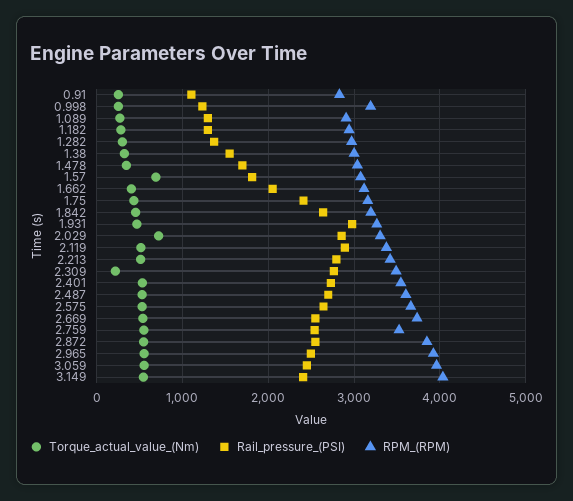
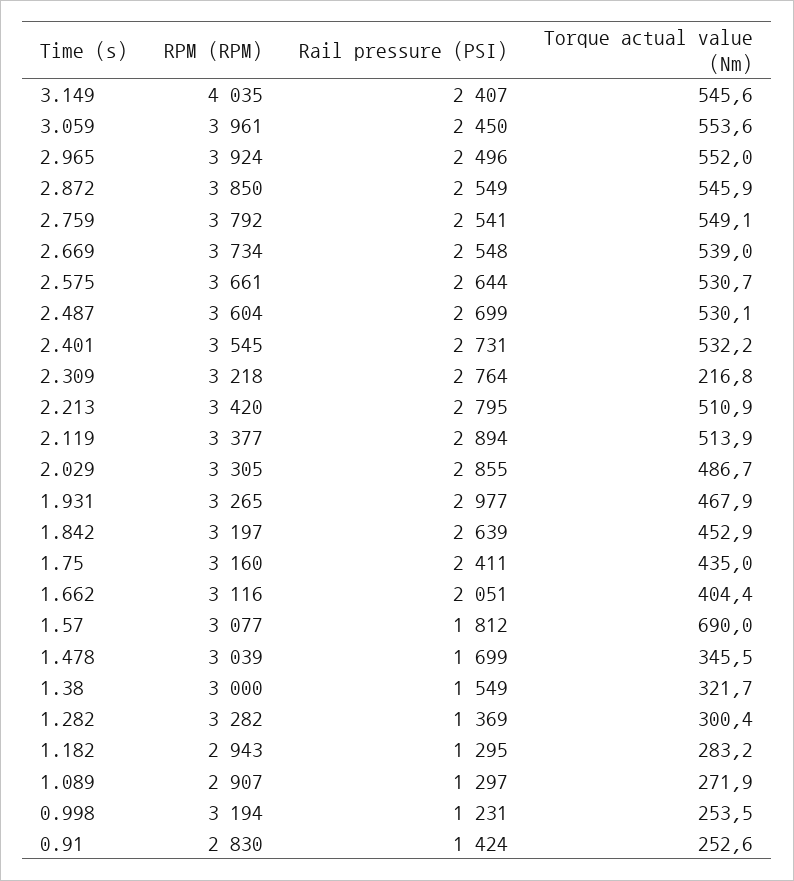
  {
    "Torque_actual_value_(Nm)": {
      "0.91": 252.6,
      "0.998": 253.5,
      "1.089": 271.9,
      "1.182": 283.2,
      "1.282": 300.4,
      "1.38": 321.7,
      "1.478": 345.5,
      "1.57": 690,
      "1.662": 404.4,
      "1.75": 435,
      "1.842": 452.9,
      "1.931": 467.9,
-     "2.029": 700,
+     "2.029": 486.7,
      "2.119": 513.9,
      "2.213": 510.9,
      "2.309": 216.8,
      "2.401": 532.2,
      "2.487": 530.1,
      "2.575": 530.7,
      "2.669": 539,
      "2.759": 549.1,
      "2.872": 545.9,
      "2.965": 552,
      "3.059": 553.6,
      "3.149": 545.6
    },
    "Rail_pressure_(PSI)": {
-     "0.91": 1100,
+     "0.91": 1424,
      "0.998": 1231,
      "1.089": 1297,
      "1.182": 1295,
      "1.282": 1369,
      "1.38": 1549,
      "1.478": 1699,
      "1.57": 1812,
      "1.662": 2051,
      "1.75": 2411,
      "1.842": 2639,
      "1.931": 2977,
      "2.029": 2855,
      "2.119": 2894,
      "2.213": 2795,
      "2.309": 2764,
      "2.401": 2731,
      "2.487": 2699,
      "2.575": 2644,
      "2.669": 2548,
      "2.759": 2541,
      "2.872": 2549,
      "2.965": 2496,
      "3.059": 2450,
      "3.149": 2407
    },
    "RPM_(RPM)": {
      "0.91": 2830,
      "0.998": 3194,
      "1.089": 2907,
      "1.182": 2943,
-     "1.282": 3000,
+     "1.282": 3282,
      "1.38": 3000,
      "1.478": 3039,
      "1.57": 3077,
      "1.662": 3116,
      "1.75": 3160,
      "1.842": 3197,
      "1.931": 3265,
      "2.029": 3305,
      "2.119": 3377,
      "2.213": 3420,
-     "2.309": 3500,
+     "2.309": 3218,
      "2.401": 3545,
      "2.487": 3604,
      "2.575": 3661,
      "2.669": 3734,
-     "2.759": 3500,
+     "2.759": 3792,
      "2.872": 3850,
      "2.965": 3924,
      "3.059": 3961,
      "3.149": 4035
    }
  }

